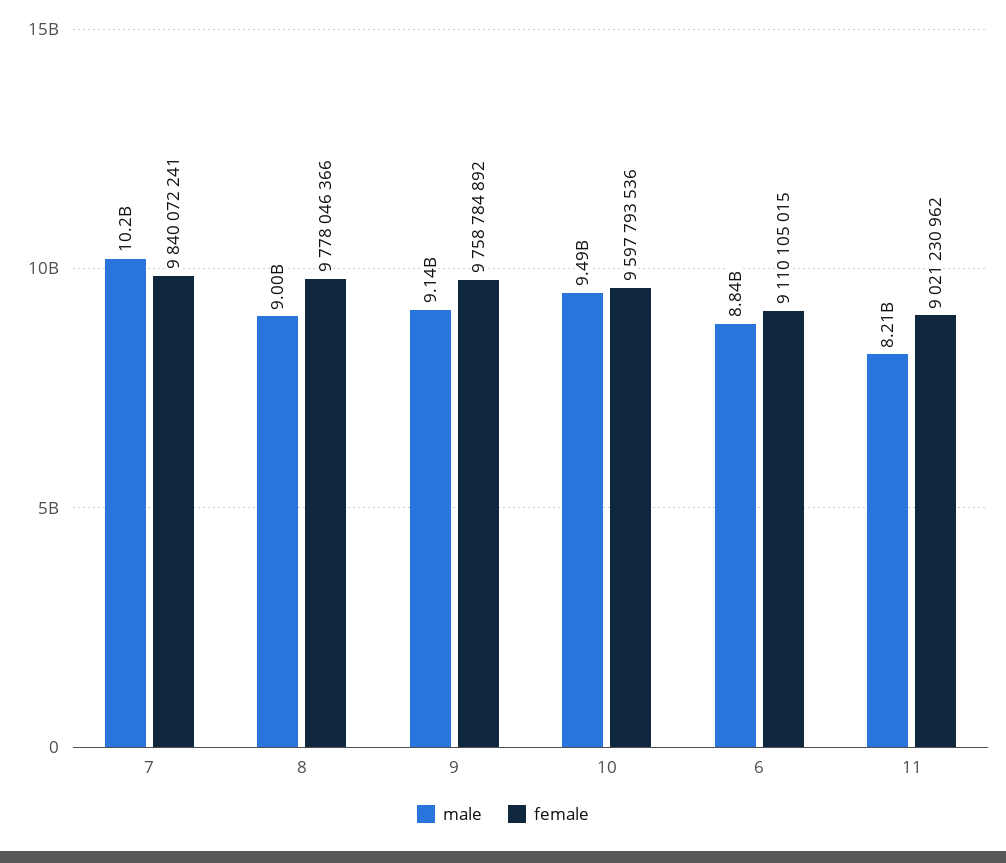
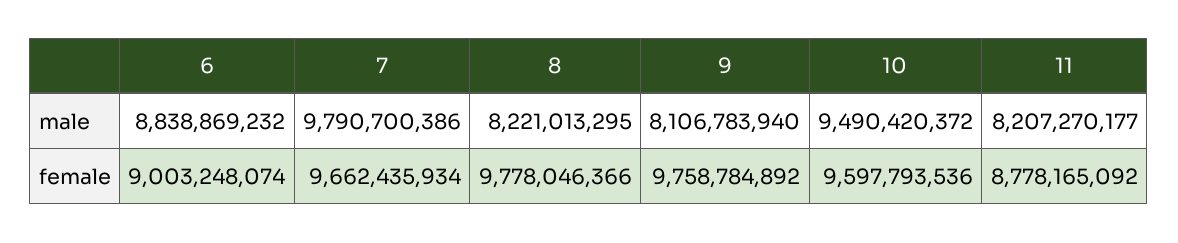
  {
    "male": {
-     "7": 10200000000,
+     "7": 9790700386,
-     "8": 9000000000,
+     "8": 8221013295,
-     "9": 9140000000,
+     "9": 8106783940,
      "10": 9490420372,
      "6": 8838869232,
      "11": 8207270177
    },
    "female": {
-     "7": 9840072241,
+     "7": 9662435934,
      "8": 9778046366,
      "9": 9758784892,
      "10": 9597793536,
-     "6": 9110105015,
+     "6": 9003248074,
-     "11": 9021230962
+     "11": 8778165092
    }
  }

